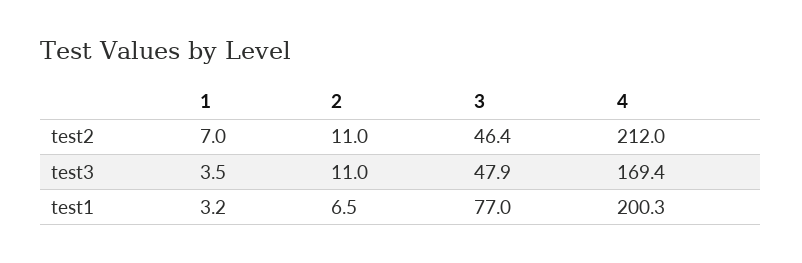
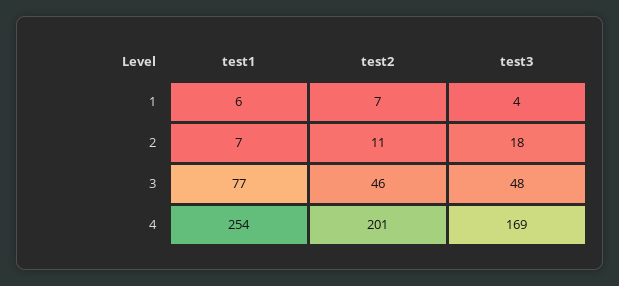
  {
    "1": {
      "test2": 7,
      "test3": 3.5,
-     "test1": 3.2
+     "test1": 6
    },
    "2": {
      "test2": 11,
-     "test3": 11,
+     "test3": 18,
      "test1": 6.5
    },
    "3": {
      "test2": 46.4,
      "test3": 47.9,
      "test1": 77
    },
    "4": {
-     "test2": 212,
+     "test2": 201,
      "test3": 169.4,
-     "test1": 200.3
+     "test1": 254
    }
  }

